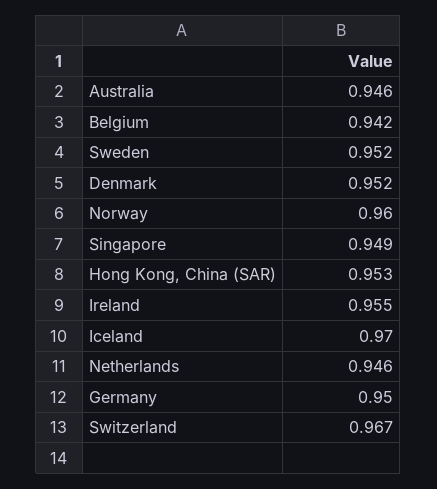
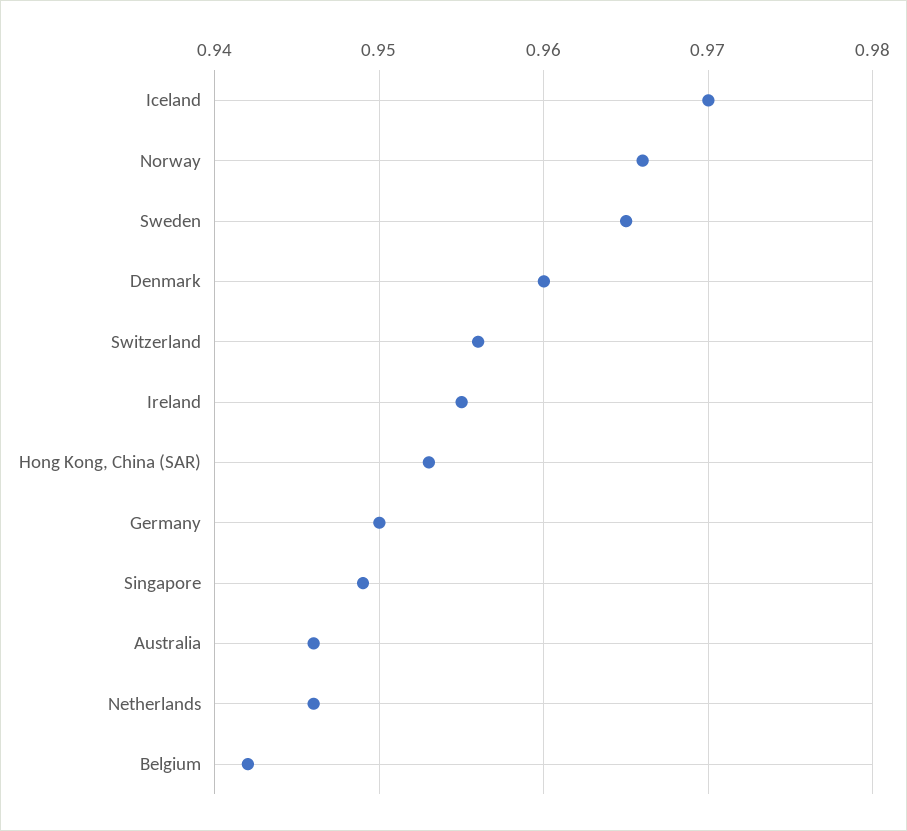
  {
    "Australia": 0.946,
    "Belgium": 0.942,
-   "Sweden": 0.952,
+   "Sweden": 0.965,
-   "Denmark": 0.952,
+   "Denmark": 0.96,
-   "Norway": 0.96,
+   "Norway": 0.966,
    "Singapore": 0.949,
    "Hong Kong, China (SAR)": 0.953,
    "Ireland": 0.955,
    "Iceland": 0.97,
    "Netherlands": 0.946,
    "Germany": 0.95,
-   "Switzerland": 0.967
+   "Switzerland": 0.956
  }

